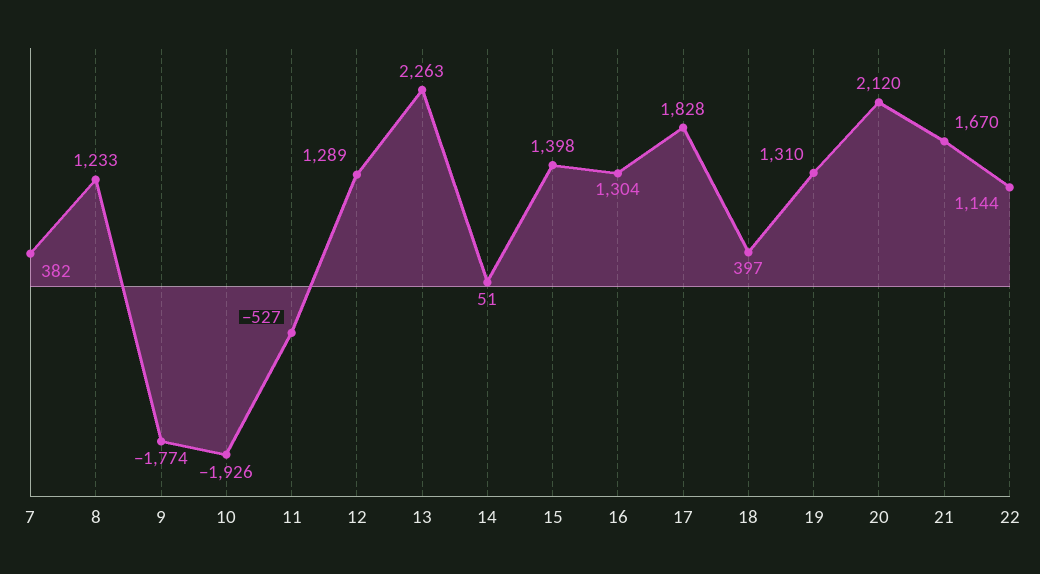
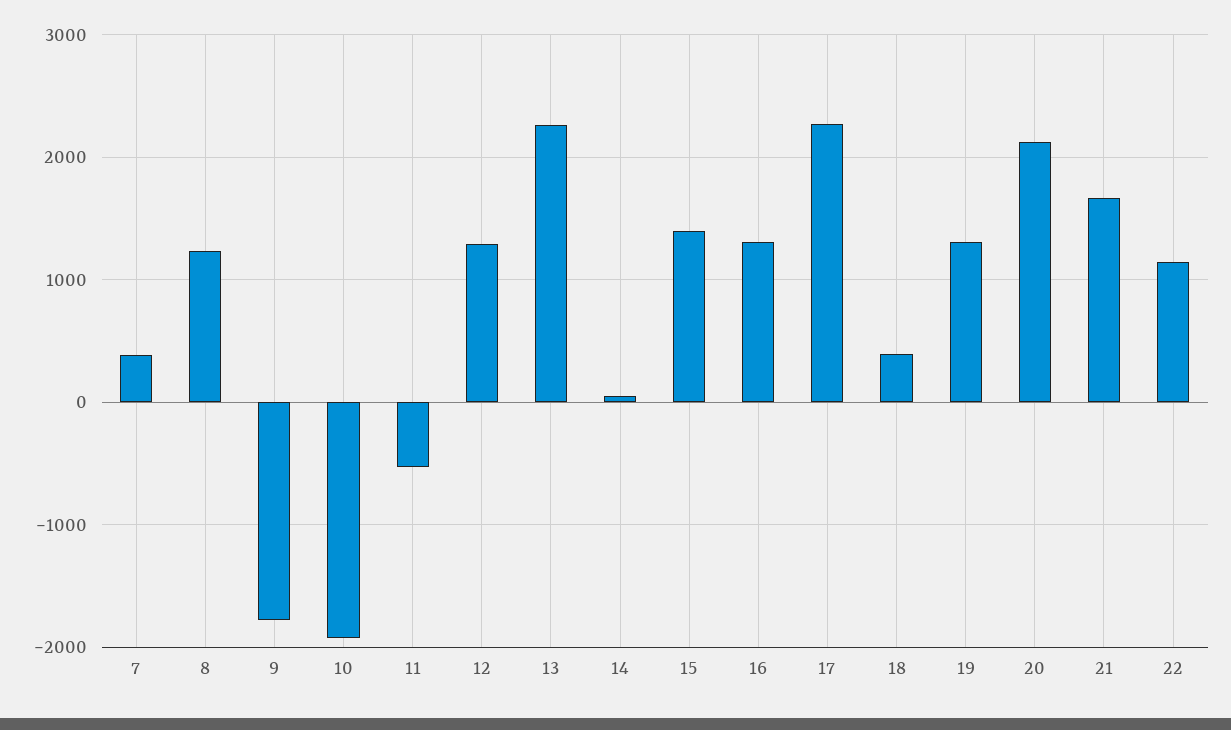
  {
    "7": 382,
    "8": 1233,
    "9": -1774,
    "10": -1926,
    "11": -527,
    "12": 1289,
    "13": 2263,
    "14": 51,
    "15": 1398,
    "16": 1304,
-   "17": 1828,
+   "17": 2300,
    "18": 397,
    "19": 1310,
    "20": 2120,
    "21": 1670,
    "22": 1144
  }

